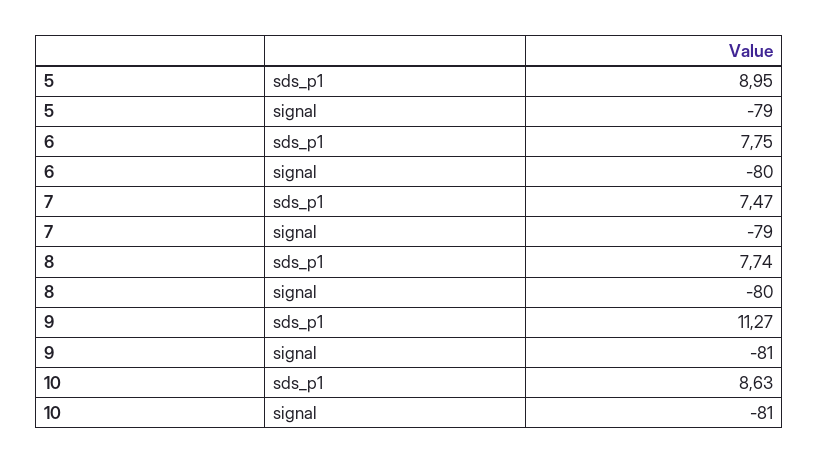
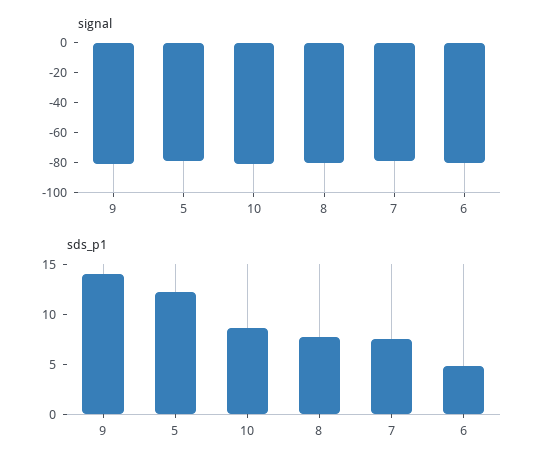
  {
    "sds_p1": {
-     "5": 8.95,
+     "5": 12,
-     "6": 7.75,
+     "6": 5,
      "7": 7.47,
      "8": 7.74,
-     "9": 11.27,
+     "9": 14,
      "10": 8.63
    },
    "signal": {
      "5": -79,
      "6": -80,
      "7": -79,
      "8": -80,
      "9": -81,
      "10": -81
    }
  }

